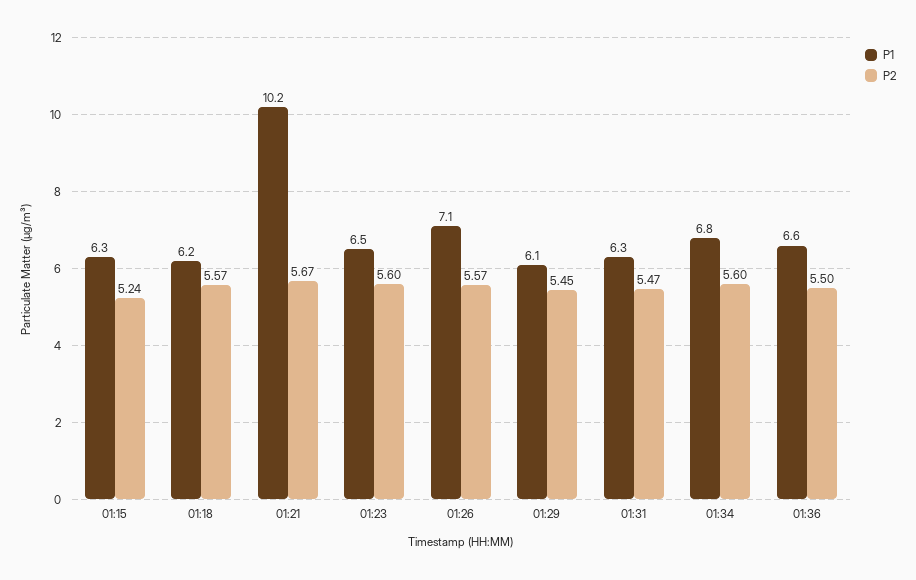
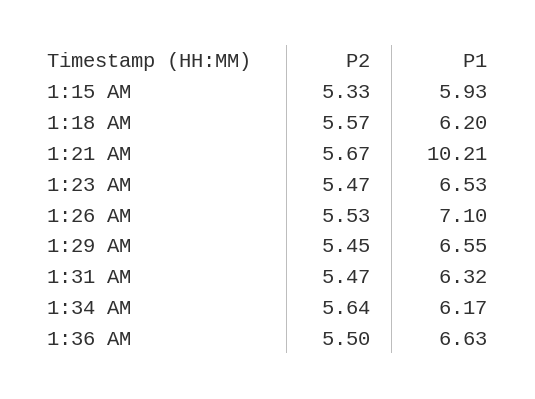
  {
    "P1": {
-     "01:15": 6.3,
+     "01:15": 5.93,
      "01:18": 6.2,
      "01:21": 10.21,
      "01:23": 6.53,
      "01:26": 7.1,
-     "01:29": 6.1,
+     "01:29": 6.55,
      "01:31": 6.32,
-     "01:34": 6.8,
+     "01:34": 6.17,
      "01:36": 6.63
    },
    "P2": {
-     "01:15": 5.24,
+     "01:15": 5.33,
      "01:18": 5.57,
      "01:21": 5.67,
-     "01:23": 5.6,
+     "01:23": 5.47,
-     "01:26": 5.57,
+     "01:26": 5.53,
      "01:29": 5.45,
      "01:31": 5.47,
-     "01:34": 5.6,
+     "01:34": 5.64,
      "01:36": 5.5
    }
  }

